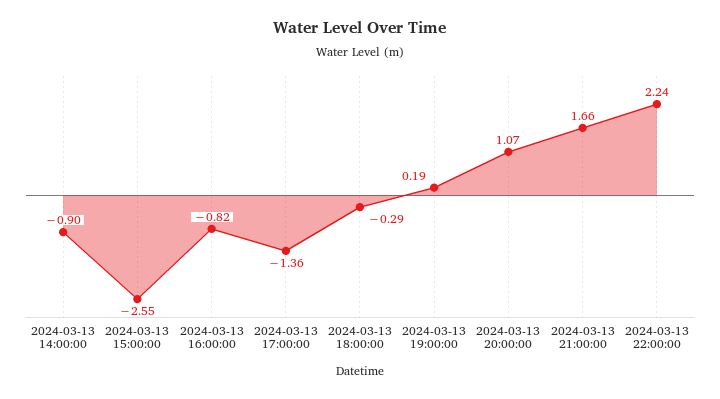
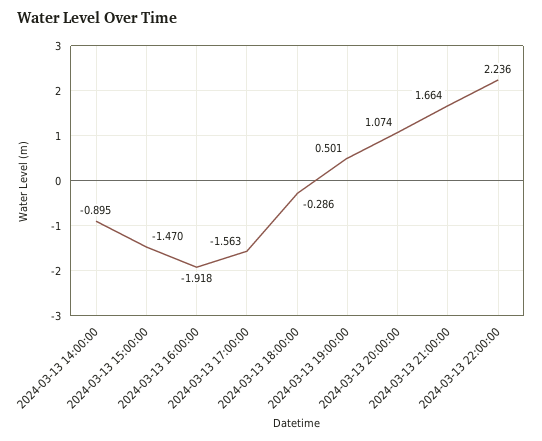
  {
    "2024-03-13 14:00:00": -0.895,
-   "2024-03-13 15:00:00": -2.55,
+   "2024-03-13 15:00:00": -1.47,
-   "2024-03-13 16:00:00": -0.82,
+   "2024-03-13 16:00:00": -1.918,
-   "2024-03-13 17:00:00": -1.36,
+   "2024-03-13 17:00:00": -1.563,
    "2024-03-13 18:00:00": -0.286,
-   "2024-03-13 19:00:00": 0.19,
+   "2024-03-13 19:00:00": 0.501,
    "2024-03-13 20:00:00": 1.074,
    "2024-03-13 21:00:00": 1.664,
    "2024-03-13 22:00:00": 2.236
  }

